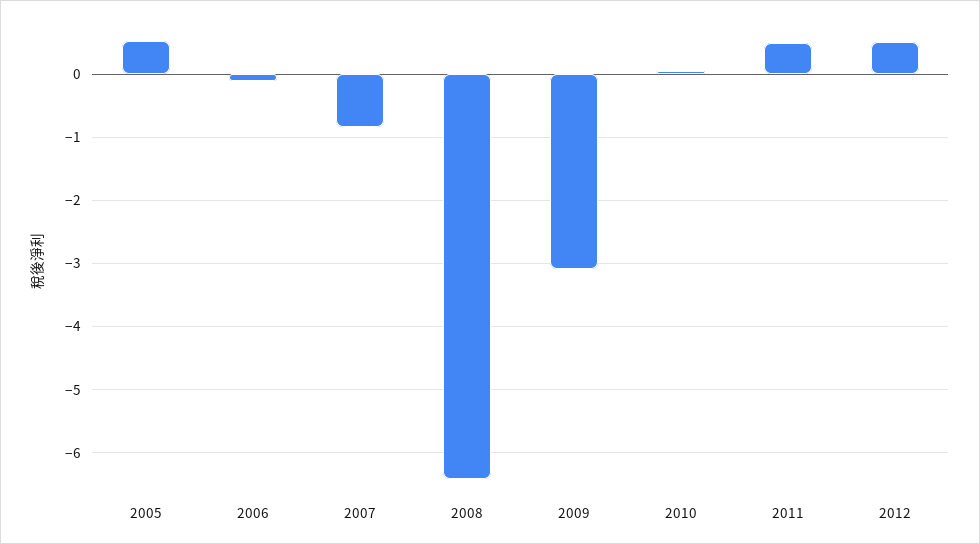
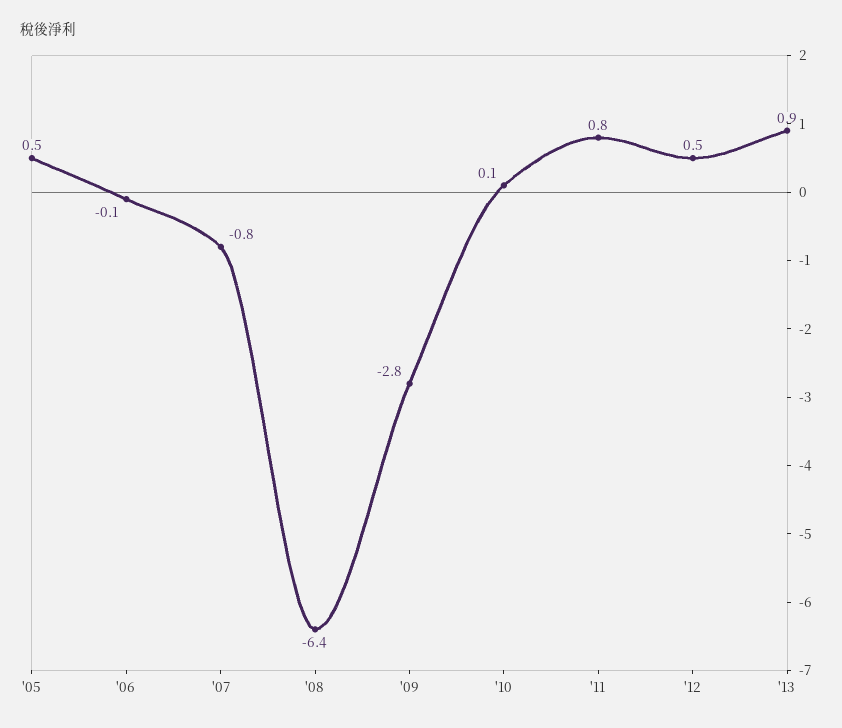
  {
    "2005": 0.5,
    "2006": -0.1,
    "2007": -0.8,
    "2008": -6.4,
-   "2009": -3.1,
+   "2009": -2.8,
    "2010": 0.1,
-   "2011": 0.5,
+   "2011": 0.8,
-   "2012": 0.5
+   "2012": 0.5,
+   "'13": 0.9
  }

